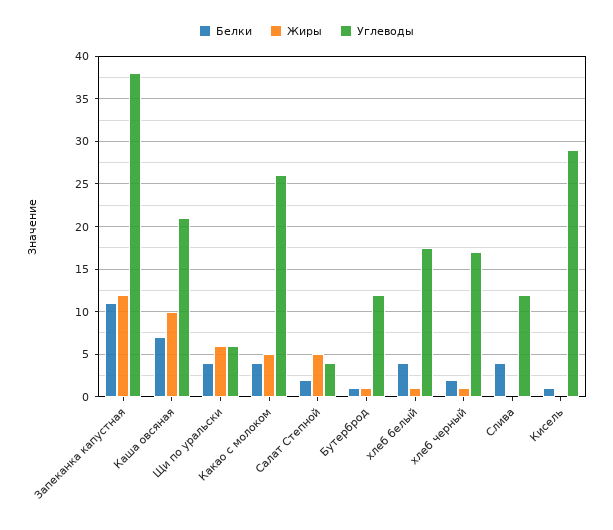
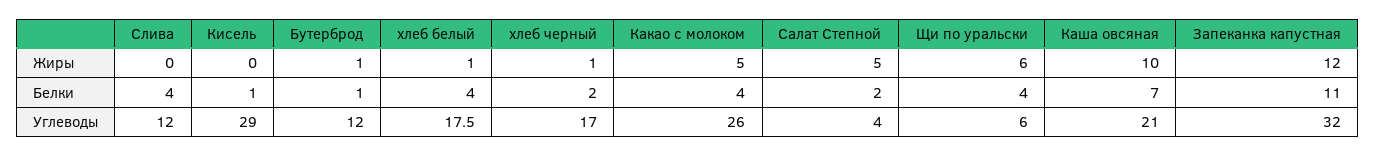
  {
    "Белки": {
      "Запеканка капустная": 11,
      "Каша овсяная": 7,
      "Щи по уральски": 4,
      "Какао с молоком": 4,
      "Салат Степной": 2,
      "Бутерброд": 1,
      "хлеб белый": 4,
      "хлеб черный": 2,
      "Слива": 4,
      "Кисель": 1
    },
    "Жиры": {
      "Запеканка капустная": 12,
      "Каша овсяная": 10,
      "Щи по уральски": 6,
      "Какао с молоком": 5,
      "Салат Степной": 5,
      "Бутерброд": 1,
      "хлеб белый": 1,
      "хлеб черный": 1,
      "Слива": 0,
      "Кисель": 0
    },
    "Углеводы": {
-     "Запеканка капустная": 38,
+     "Запеканка капустная": 32,
      "Каша овсяная": 21,
      "Щи по уральски": 6,
      "Какао с молоком": 26,
      "Салат Степной": 4,
      "Бутерброд": 12,
      "хлеб белый": 17.5,
      "хлеб черный": 17,
      "Слива": 12,
      "Кисель": 29
    }
  }

